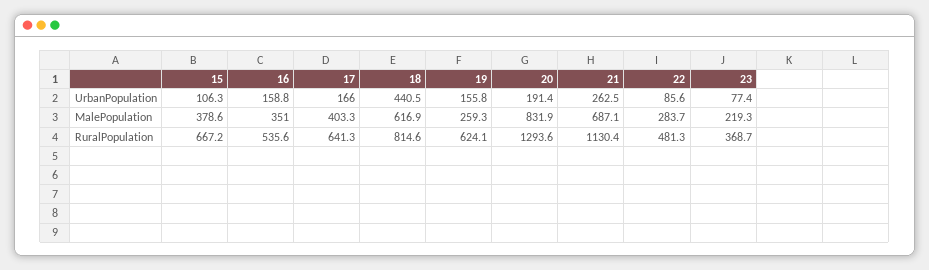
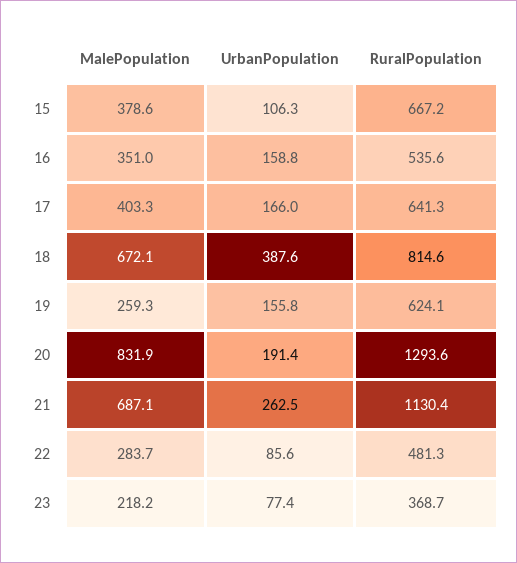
  {
    "15": {
      "UrbanPopulation": 106.3,
      "MalePopulation": 378.6,
      "RuralPopulation": 667.2
    },
    "16": {
      "UrbanPopulation": 158.8,
      "MalePopulation": 351,
      "RuralPopulation": 535.6
    },
    "17": {
      "UrbanPopulation": 166,
      "MalePopulation": 403.3,
      "RuralPopulation": 641.3
    },
    "18": {
-     "UrbanPopulation": 440.5,
+     "UrbanPopulation": 387.6,
-     "MalePopulation": 616.9,
+     "MalePopulation": 672.1,
      "RuralPopulation": 814.6
    },
    "19": {
      "UrbanPopulation": 155.8,
      "MalePopulation": 259.3,
      "RuralPopulation": 624.1
    },
    "20": {
      "UrbanPopulation": 191.4,
      "MalePopulation": 831.9,
      "RuralPopulation": 1293.6
    },
    "21": {
      "UrbanPopulation": 262.5,
      "MalePopulation": 687.1,
      "RuralPopulation": 1130.4
    },
    "22": {
      "UrbanPopulation": 85.6,
      "MalePopulation": 283.7,
      "RuralPopulation": 481.3
    },
    "23": {
      "UrbanPopulation": 77.4,
-     "MalePopulation": 219.3,
+     "MalePopulation": 218.2,
      "RuralPopulation": 368.7
    }
  }

